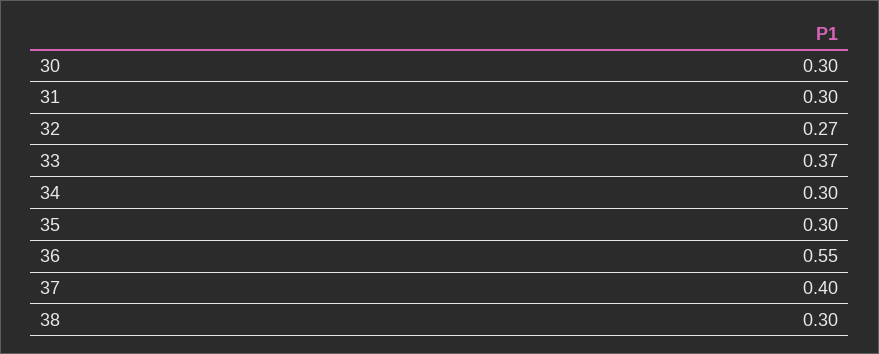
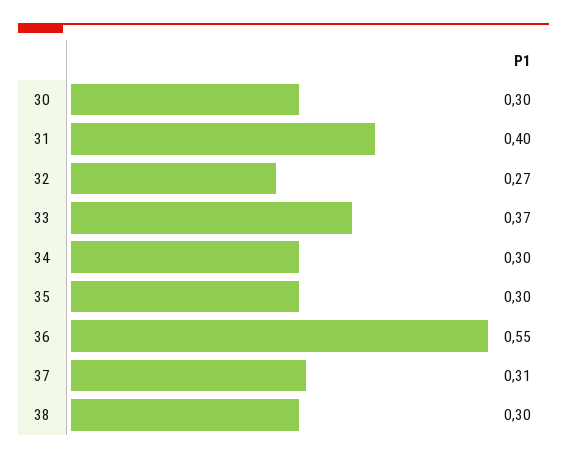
  {
    "30": 0.3,
-   "31": 0.3,
+   "31": 0.4,
    "32": 0.27,
    "33": 0.37,
    "34": 0.3,
    "35": 0.3,
    "36": 0.55,
-   "37": 0.4,
+   "37": 0.31,
    "38": 0.3
  }

